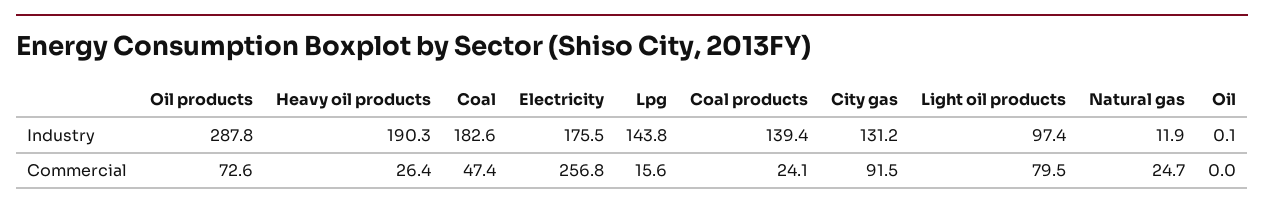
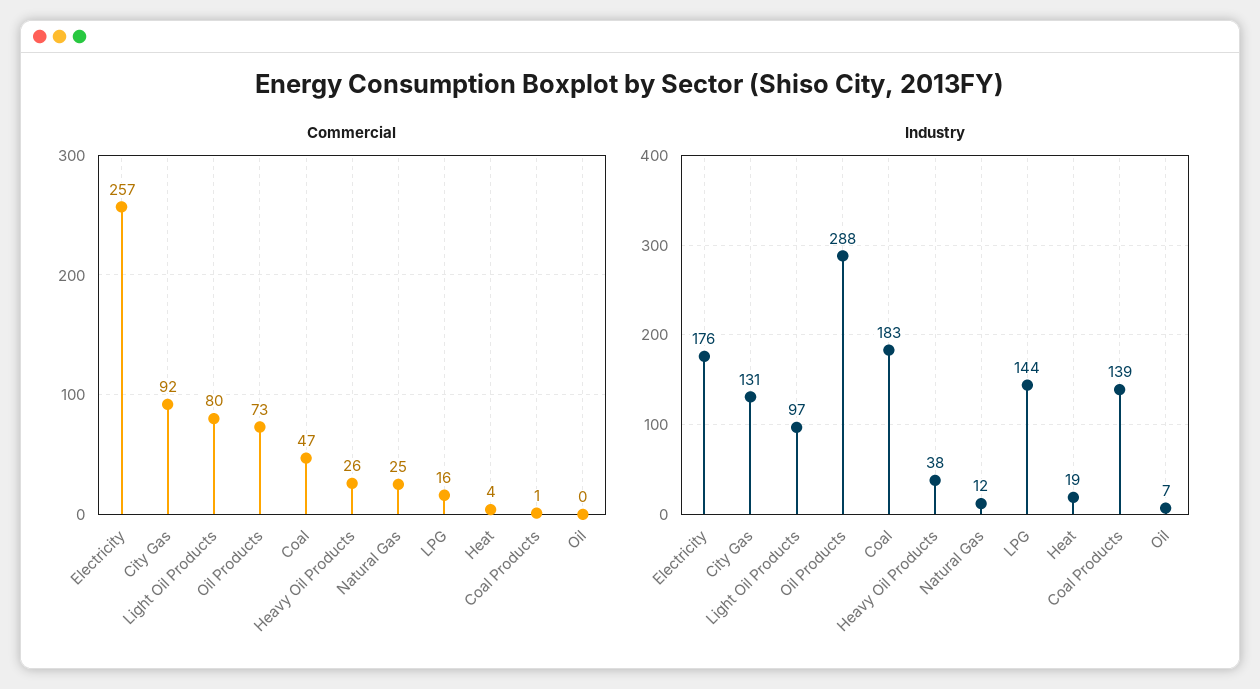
  {
    "Industry": {
      "Oil products": 287.8,
-     "Heavy oil products": 190.3,
+     "Heavy oil products": 38,
      "Coal": 182.6,
      "Electricity": 175.5,
      "Lpg": 143.8,
      "Coal products": 139.4,
      "City gas": 131.2,
      "Light oil products": 97.4,
      "Natural gas": 11.9,
-     "Oil": 0.1
+     "Oil": 7,
+     "Heat": 19
    },
    "Commercial": {
      "Oil products": 72.6,
      "Heavy oil products": 26.4,
      "Coal": 47.4,
      "Electricity": 256.8,
      "Lpg": 15.6,
-     "Coal products": 24.1,
+     "Coal products": 1,
      "City gas": 91.5,
      "Light oil products": 79.5,
      "Natural gas": 24.7,
-     "Oil": 0
+     "Oil": 0,
+     "Heat": 4
    }
  }

